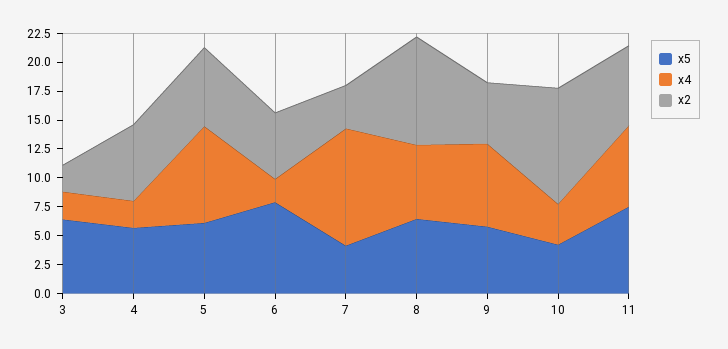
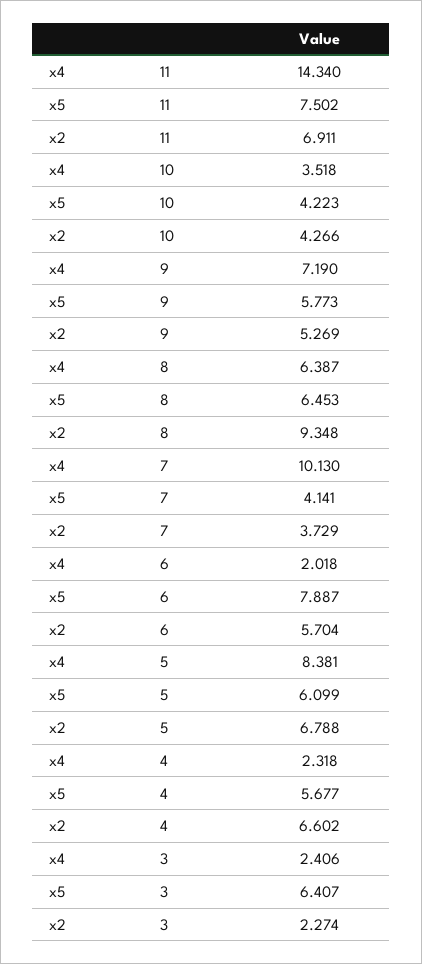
  {
    "x5": {
      "3": 6.407,
      "4": 5.677,
      "5": 6.099,
      "6": 7.887,
      "7": 4.141,
      "8": 6.453,
      "9": 5.773,
      "10": 4.223,
      "11": 7.502
    },
    "x4": {
      "3": 2.406,
      "4": 2.318,
      "5": 8.381,
      "6": 2.018,
      "7": 10.13,
      "8": 6.387,
      "9": 7.19,
      "10": 3.518,
-     "11": 7.5
+     "11": 14.34
    },
    "x2": {
      "3": 2.274,
      "4": 6.602,
      "5": 6.788,
      "6": 5.704,
      "7": 3.729,
      "8": 9.348,
      "9": 5.269,
-     "10": 10,
+     "10": 4.266,
      "11": 6.911
    }
  }

